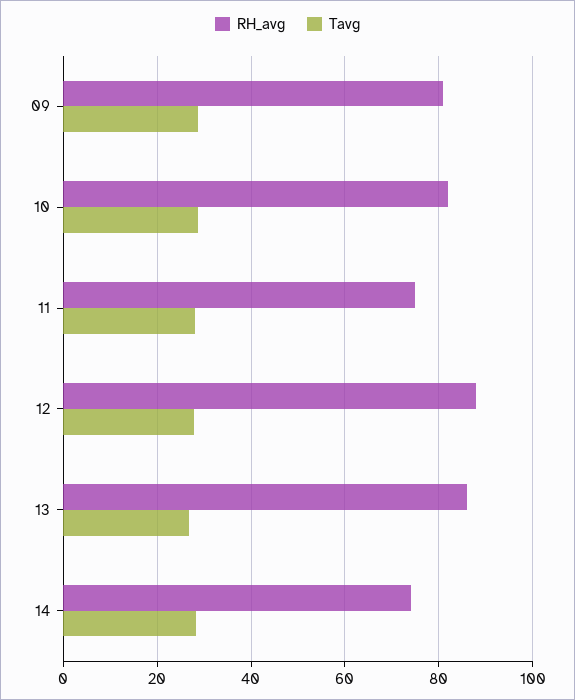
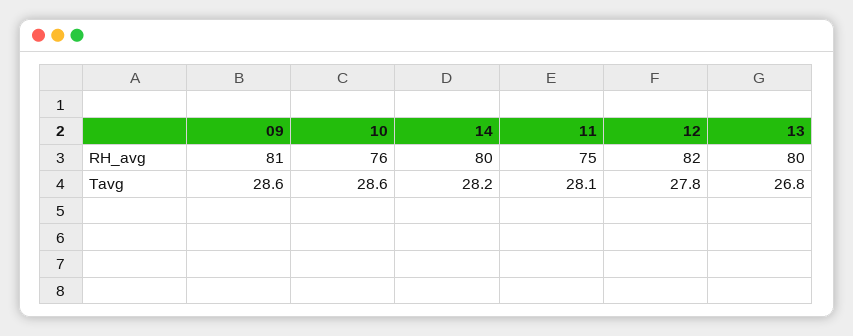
  {
    "RH_avg": {
      "09": 81,
-     "10": 82,
+     "10": 76,
      "11": 75,
-     "12": 88,
+     "12": 82,
-     "13": 86,
+     "13": 80,
-     "14": 74
+     "14": 80
    },
    "Tavg": {
      "09": 28.6,
      "10": 28.6,
      "11": 28.1,
      "12": 27.8,
      "13": 26.8,
      "14": 28.2
    }
  }

